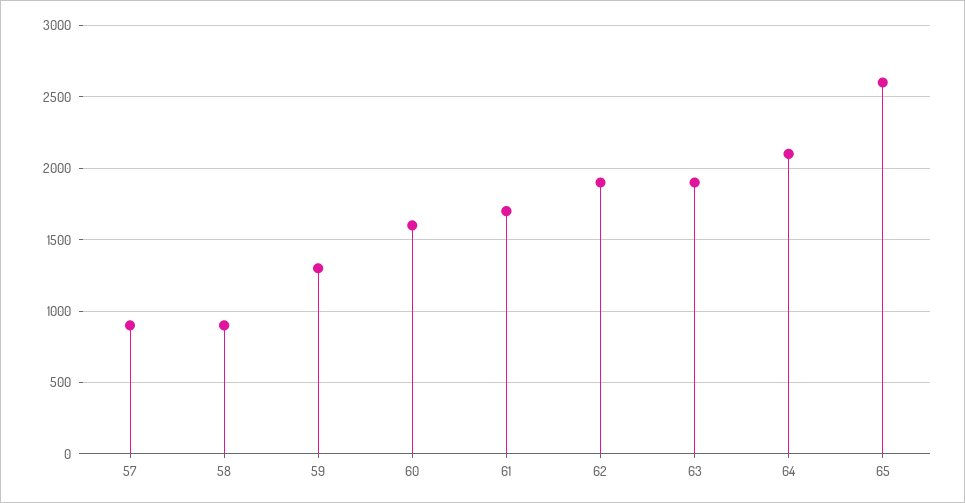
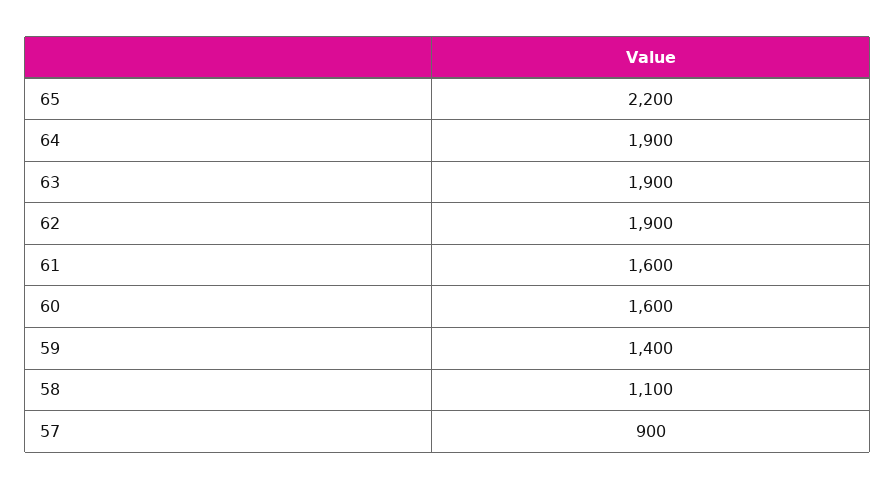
  {
    "57": 900,
-   "58": 900,
+   "58": 1100,
-   "59": 1300,
+   "59": 1400,
    "60": 1600,
-   "61": 1700,
+   "61": 1600,
    "62": 1900,
    "63": 1900,
-   "64": 2100,
+   "64": 1900,
-   "65": 2600
+   "65": 2200
  }

